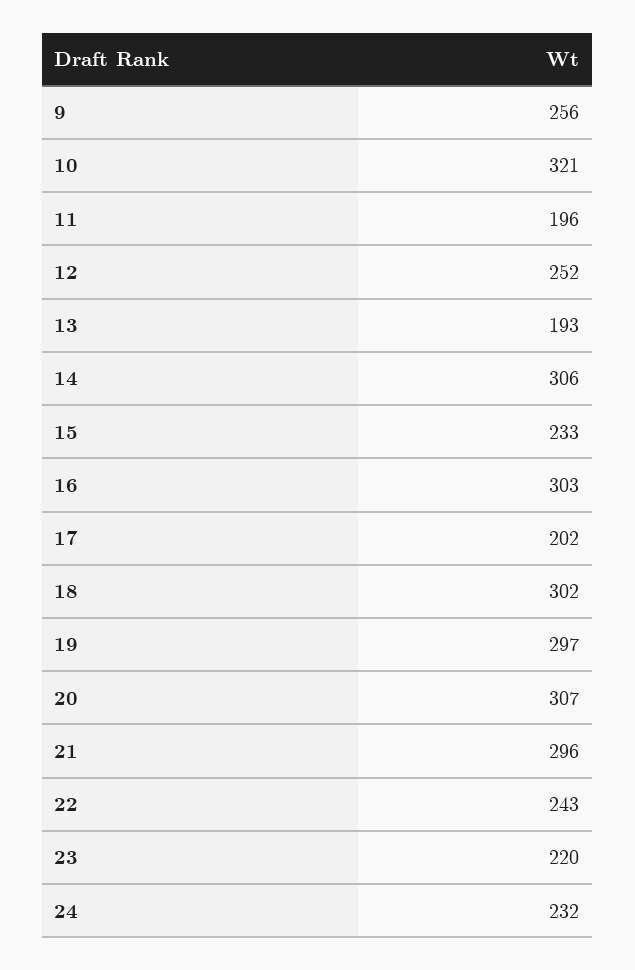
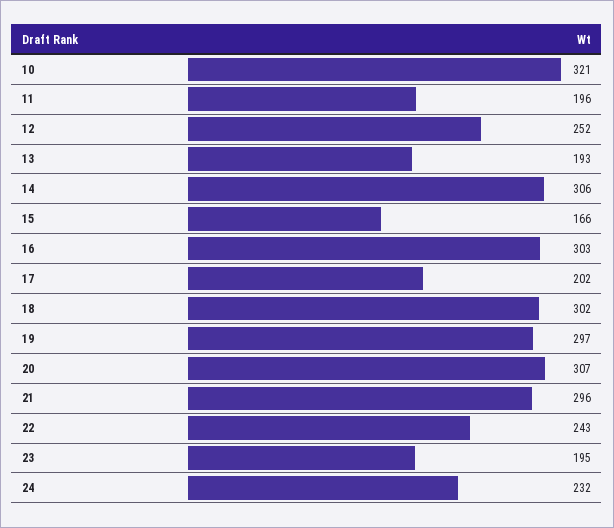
  {
-   "9": 256,
    "10": 321,
    "11": 196,
    "12": 252,
    "13": 193,
    "14": 306,
-   "15": 233,
+   "15": 166,
    "16": 303,
    "17": 202,
    "18": 302,
    "19": 297,
    "20": 307,
    "21": 296,
    "22": 243,
-   "23": 220,
+   "23": 195,
    "24": 232
  }

